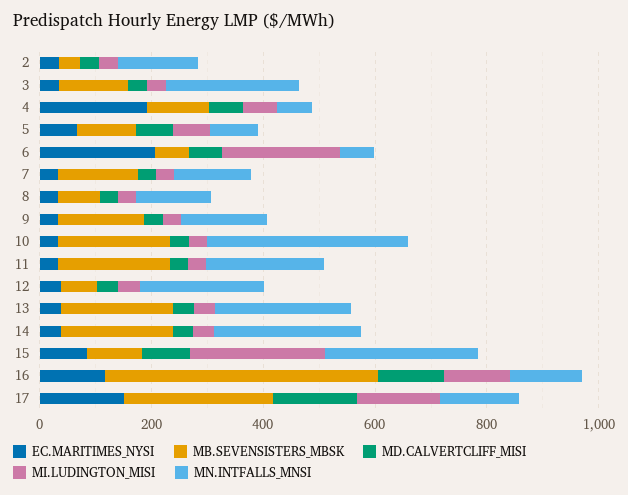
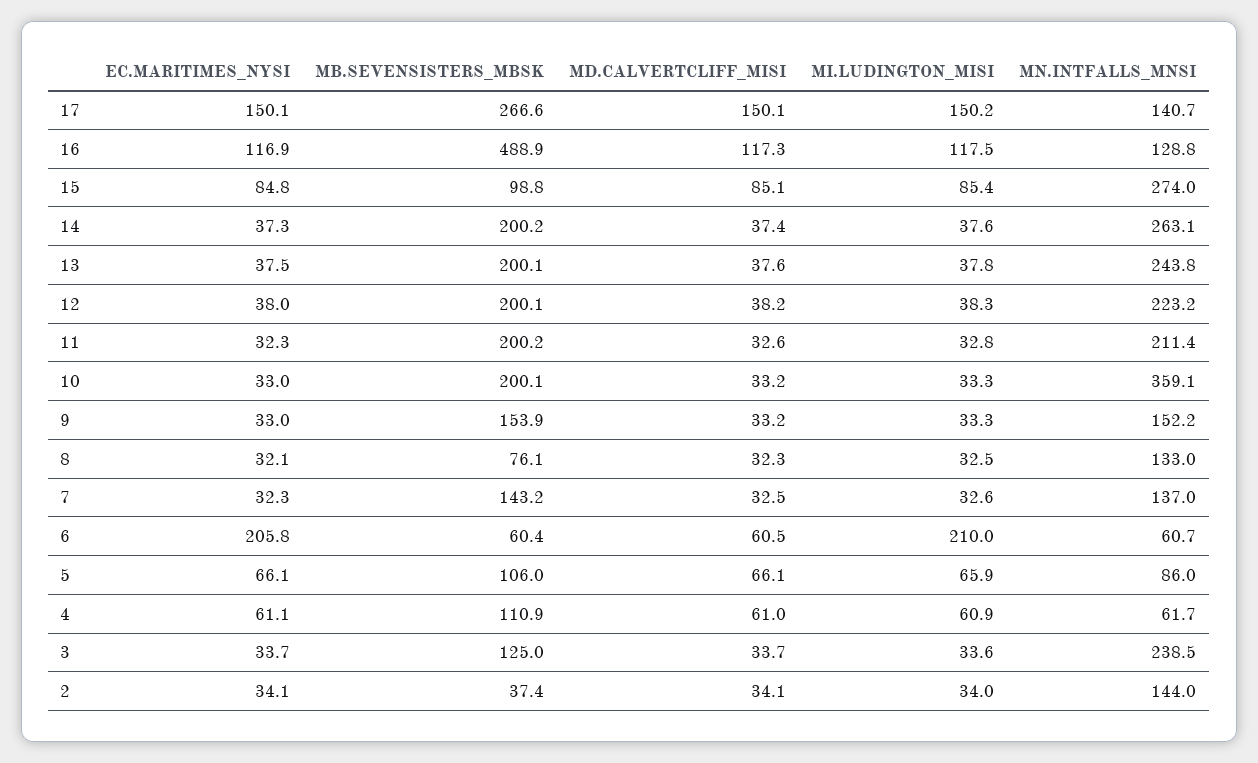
  {
    "EC.MARITIMES_NYSI": {
      "2": 34.1,
      "3": 33.7,
-     "4": 200,
+     "4": 61.1,
      "5": 66.1,
      "6": 205.8,
      "7": 32.3,
      "8": 32.1,
      "9": 33,
      "10": 33,
      "11": 32.3,
      "12": 38,
      "13": 37.5,
      "14": 37.3,
      "15": 84.8,
      "16": 116.9,
      "17": 150.1
    },
    "MB.SEVENSISTERS_MBSK": {
      "2": 37.4,
      "3": 125,
      "4": 110.9,
      "5": 106,
      "6": 60.4,
      "7": 143.2,
      "8": 76.1,
      "9": 153.9,
      "10": 200.1,
      "11": 200.2,
-     "12": 50,
+     "12": 200.1,
      "13": 200.1,
      "14": 200.2,
      "15": 98.8,
      "16": 488.9,
      "17": 266.6
    },
    "MD.CALVERTCLIFF_MISI": {
      "2": 34.1,
      "3": 33.7,
      "4": 61,
      "5": 66.1,
      "6": 60.5,
      "7": 32.5,
      "8": 32.3,
      "9": 33.2,
      "10": 33.2,
      "11": 32.6,
      "12": 38.2,
      "13": 37.6,
      "14": 37.4,
      "15": 85.1,
      "16": 117.3,
      "17": 150.1
    },
    "MI.LUDINGTON_MISI": {
      "2": 34,
      "3": 33.6,
      "4": 60.9,
      "5": 65.9,
      "6": 210,
      "7": 32.6,
      "8": 32.5,
      "9": 33.3,
      "10": 33.3,
      "11": 32.8,
      "12": 38.3,
      "13": 37.8,
      "14": 37.6,
-     "15": 250,
+     "15": 85.4,
      "16": 117.5,
      "17": 150.2
    },
    "MN.INTFALLS_MNSI": {
      "2": 144,
      "3": 238.5,
      "4": 61.7,
      "5": 86,
      "6": 60.7,
      "7": 137,
      "8": 133,
      "9": 152.2,
      "10": 359.1,
      "11": 211.4,
      "12": 223.2,
      "13": 243.8,
      "14": 263.1,
      "15": 274,
      "16": 128.8,
      "17": 140.7
    }
  }

